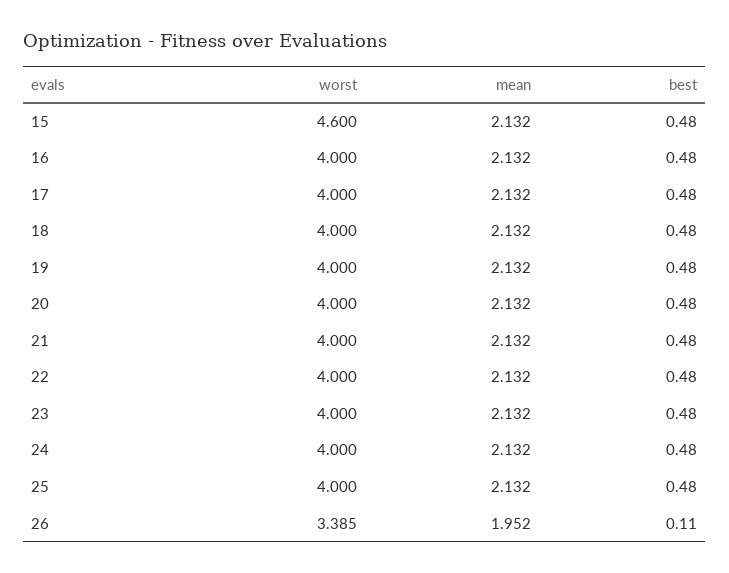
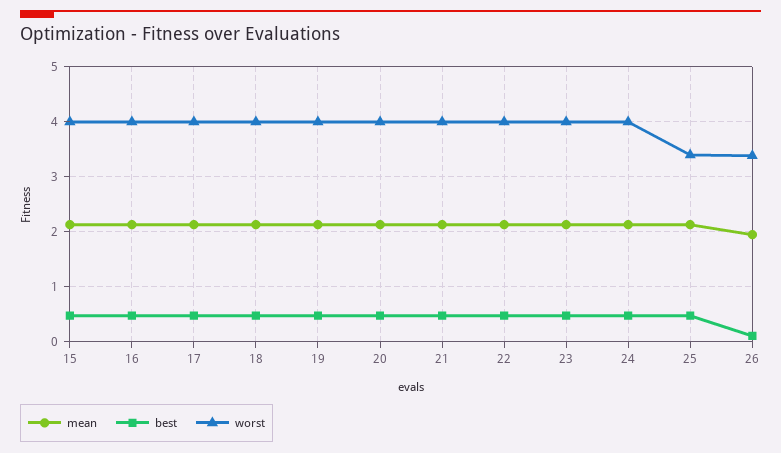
  {
    "worst": {
-     "15": 4.6,
+     "15": 4,
      "16": 4,
      "17": 4,
      "18": 4,
      "19": 4,
      "20": 4,
      "21": 4,
      "22": 4,
      "23": 4,
      "24": 4,
-     "25": 4,
+     "25": 3.4,
      "26": 3.385
    },
    "mean": {
      "15": 2.132,
      "16": 2.132,
      "17": 2.132,
      "18": 2.132,
      "19": 2.132,
      "20": 2.132,
      "21": 2.132,
      "22": 2.132,
      "23": 2.132,
      "24": 2.132,
      "25": 2.132,
      "26": 1.952
    },
    "best": {
      "15": 0.48,
      "16": 0.48,
      "17": 0.48,
      "18": 0.48,
      "19": 0.48,
      "20": 0.48,
      "21": 0.48,
      "22": 0.48,
      "23": 0.48,
      "24": 0.48,
      "25": 0.48,
      "26": 0.11
    }
  }

